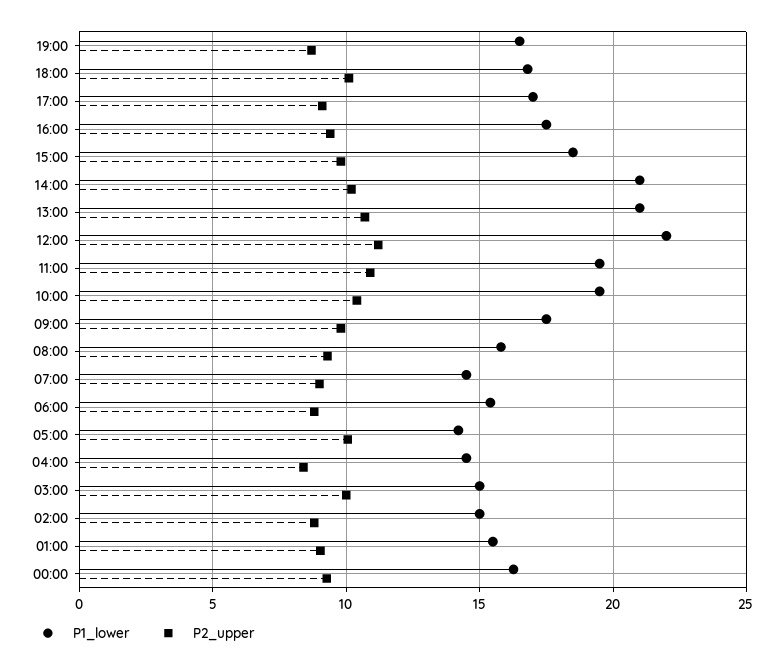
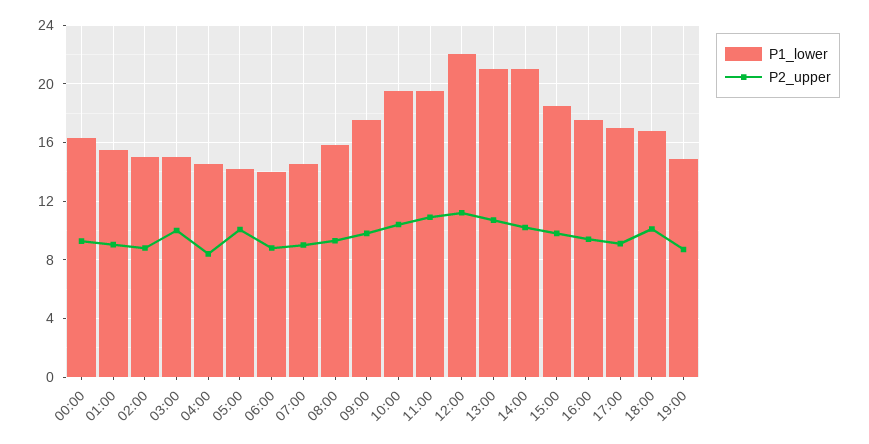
  {
    "P1_lower": {
-     "19:00": 16.5,
+     "19:00": 15,
      "18:00": 17,
      "17:00": 17,
      "16:00": 17.5,
      "15:00": 18.5,
      "14:00": 21,
      "13:00": 21,
      "12:00": 22,
      "11:00": 19.5,
      "10:00": 19.5,
      "09:00": 17.5,
      "08:00": 16,
      "07:00": 14.5,
-     "06:00": 15.5,
+     "06:00": 14,
      "05:00": 14,
      "04:00": 14.5,
      "03:00": 15,
      "02:00": 15,
      "01:00": 15.5,
      "00:00": 16.5
    },
    "P2_upper": {
      "19:00": 8.5,
      "18:00": 10,
      "17:00": 9,
      "16:00": 9.5,
      "15:00": 10,
      "14:00": 10,
      "13:00": 10.5,
      "12:00": 11,
      "11:00": 11,
      "10:00": 10.5,
      "09:00": 10,
      "08:00": 9.5,
      "07:00": 9,
      "06:00": 9,
      "05:00": 10,
      "04:00": 8.5,
      "03:00": 10,
      "02:00": 9,
      "01:00": 9,
      "00:00": 9.5
    }
  }

